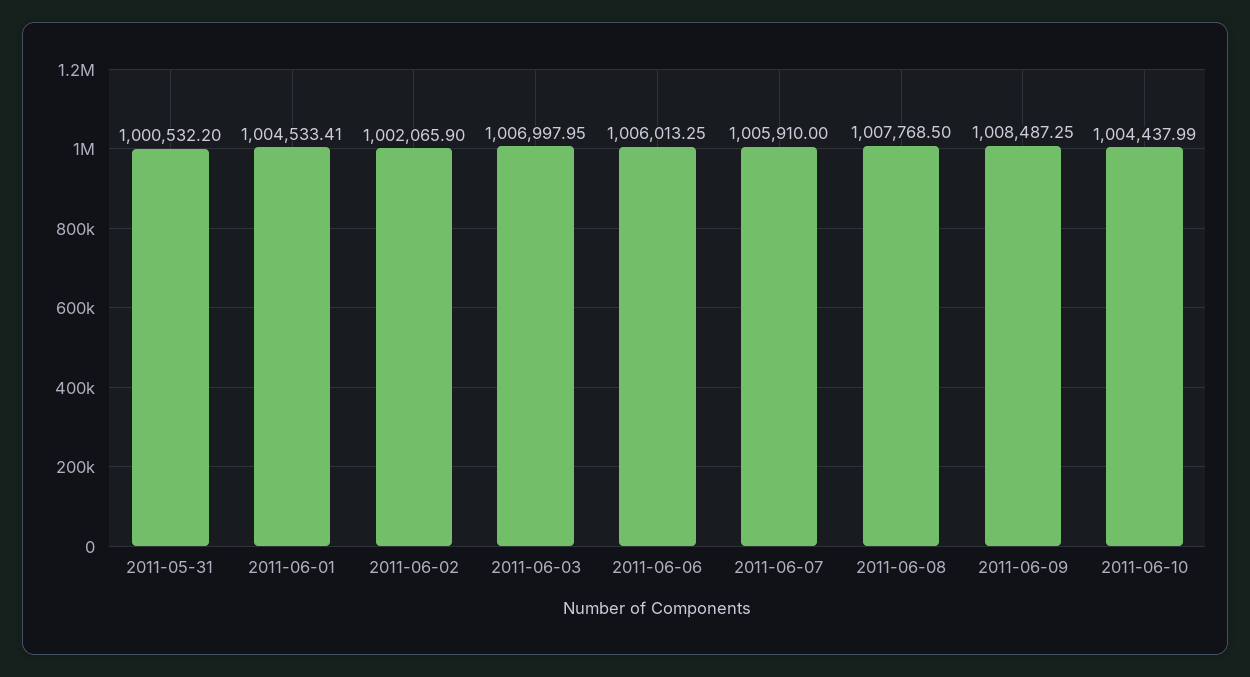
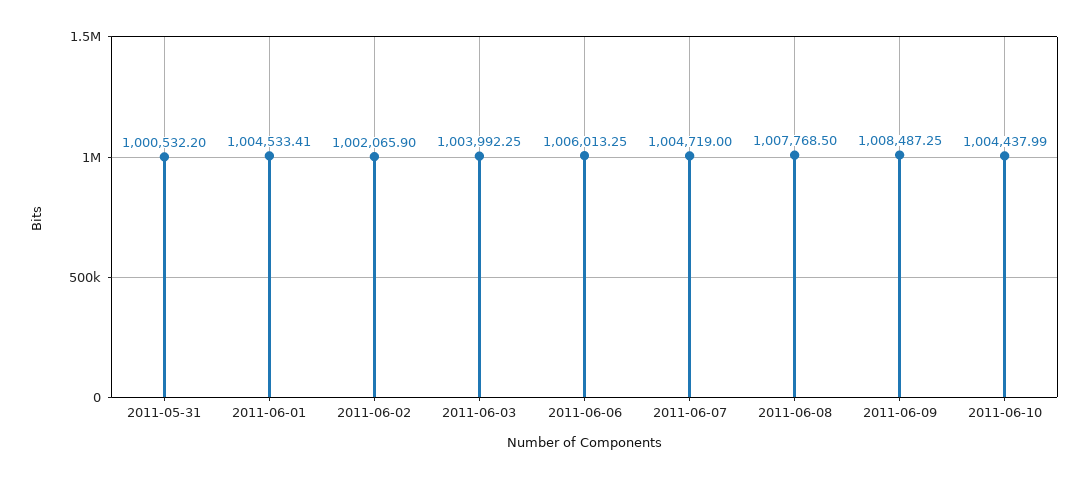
  {
    "2011-05-31": 1000532.2,
    "2011-06-01": 1004533.41,
    "2011-06-02": 1002065.9,
-   "2011-06-03": 1006997.95,
+   "2011-06-03": 1003992.25,
    "2011-06-06": 1006013.25,
-   "2011-06-07": 1005910,
+   "2011-06-07": 1004719,
    "2011-06-08": 1007768.5,
    "2011-06-09": 1008487.25,
    "2011-06-10": 1004437.99
  }

